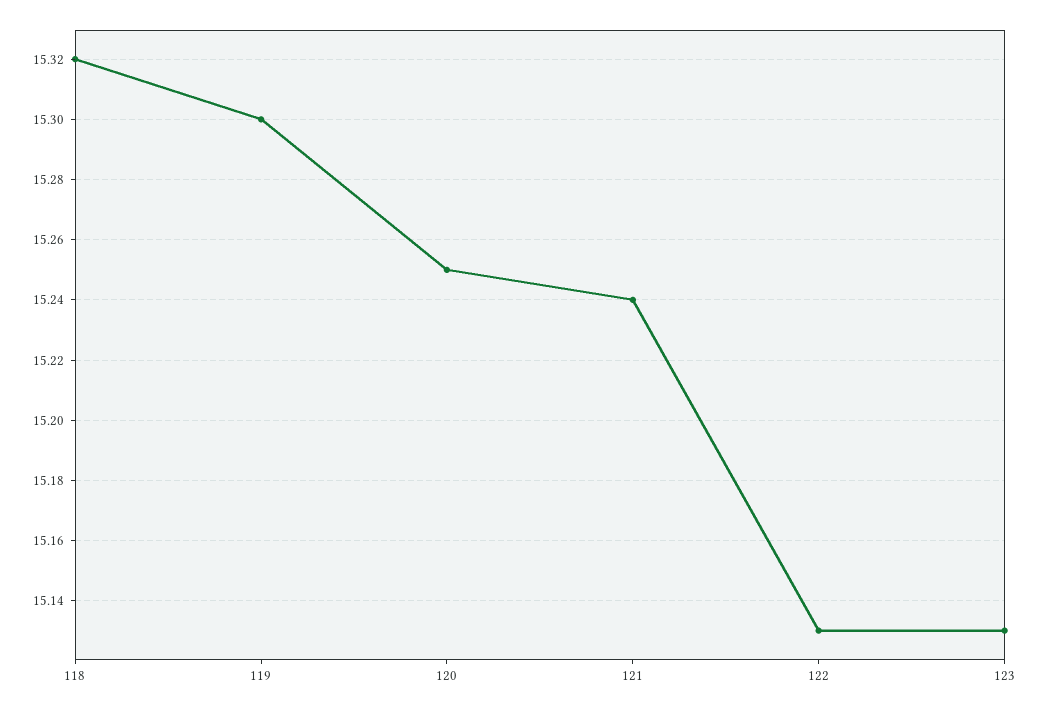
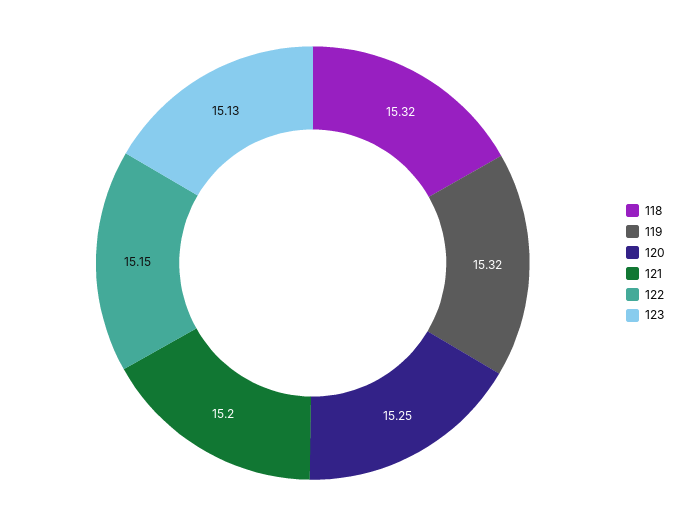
  {
    "118": 15.32,
-   "119": 15.3,
+   "119": 15.32,
    "120": 15.25,
-   "121": 15.24,
+   "121": 15.2,
-   "122": 15.13,
+   "122": 15.15,
    "123": 15.13
  }

